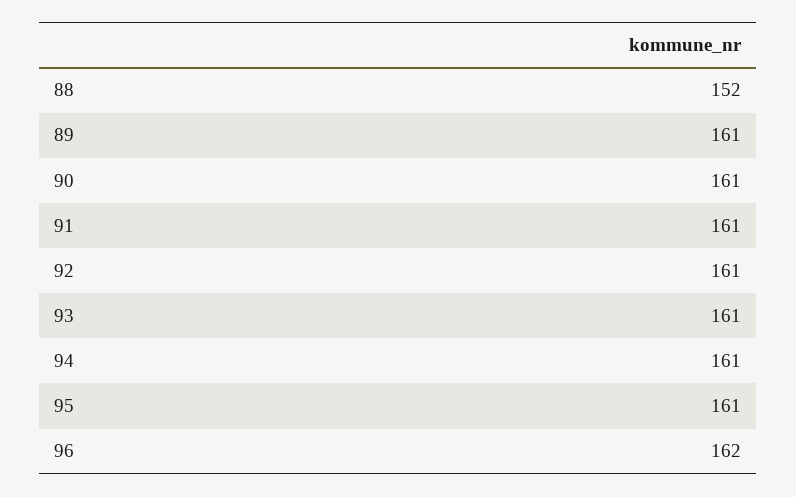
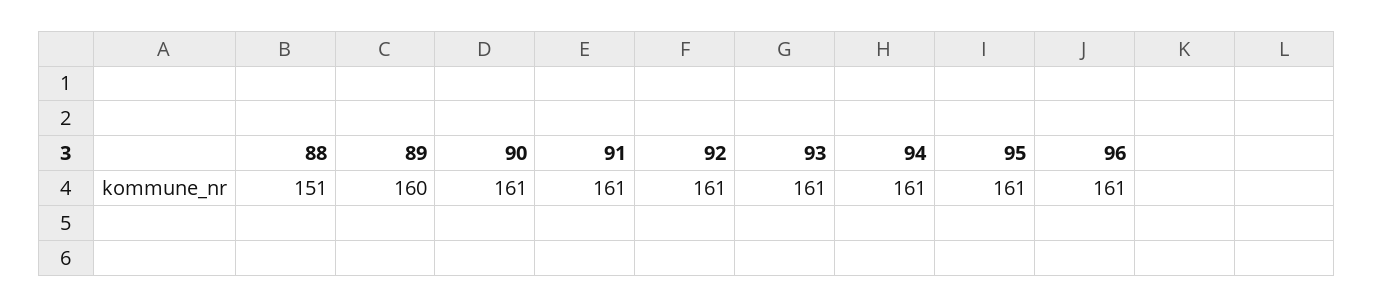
  {
-   "88": 152,
+   "88": 151,
-   "89": 161,
+   "89": 160,
    "90": 161,
    "91": 161,
    "92": 161,
    "93": 161,
    "94": 161,
    "95": 161,
-   "96": 162
+   "96": 161
  }

